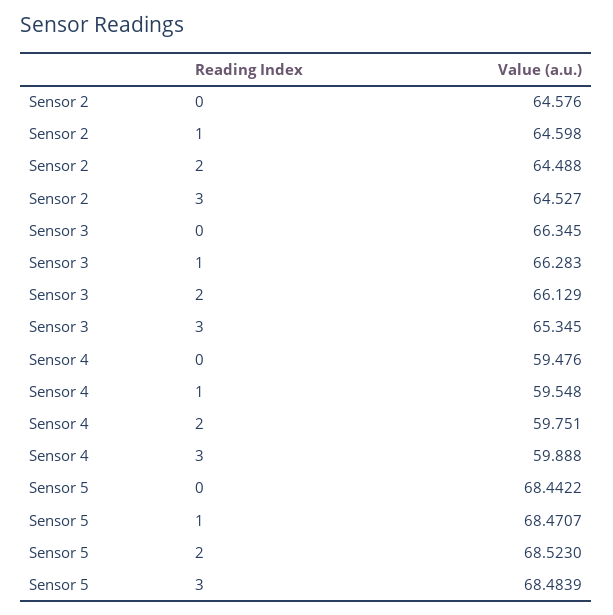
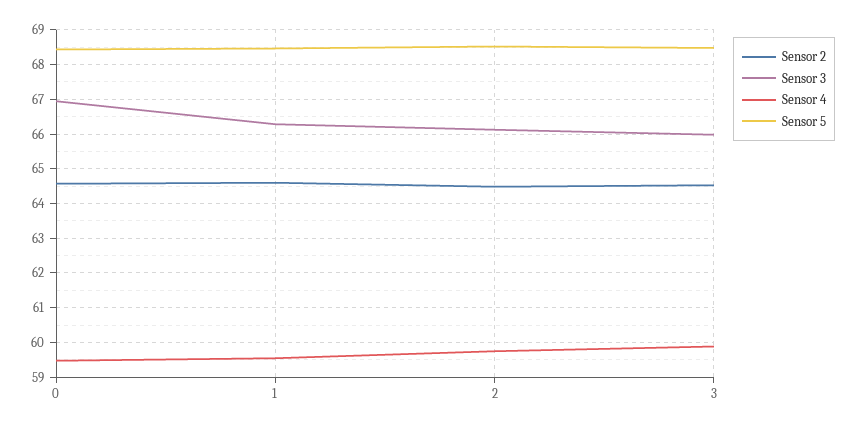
  {
    "Sensor 2": {
      "0": 64.576,
      "1": 64.598,
      "2": 64.488,
      "3": 64.527
    },
    "Sensor 3": {
-     "0": 66.345,
+     "0": 67,
      "1": 66.283,
      "2": 66.129,
-     "3": 65.345
+     "3": 66
    },
    "Sensor 4": {
      "0": 59.476,
      "1": 59.548,
      "2": 59.751,
      "3": 59.888
    },
    "Sensor 5": {
      "0": 68.4422,
      "1": 68.4707,
      "2": 68.523,
      "3": 68.4839
    }
  }

